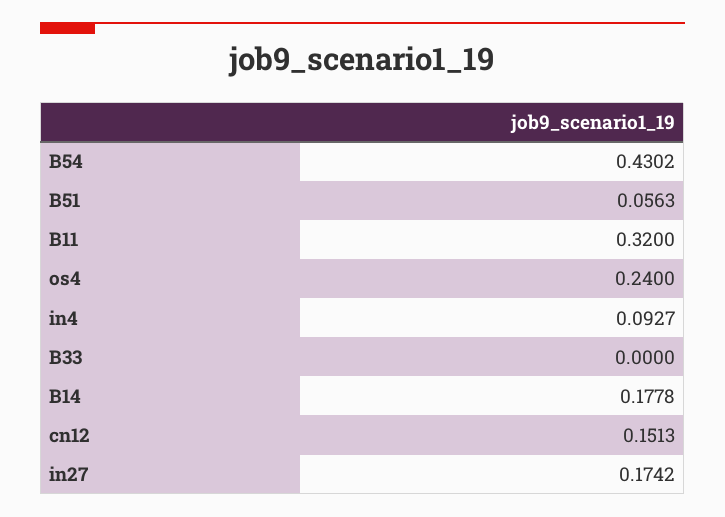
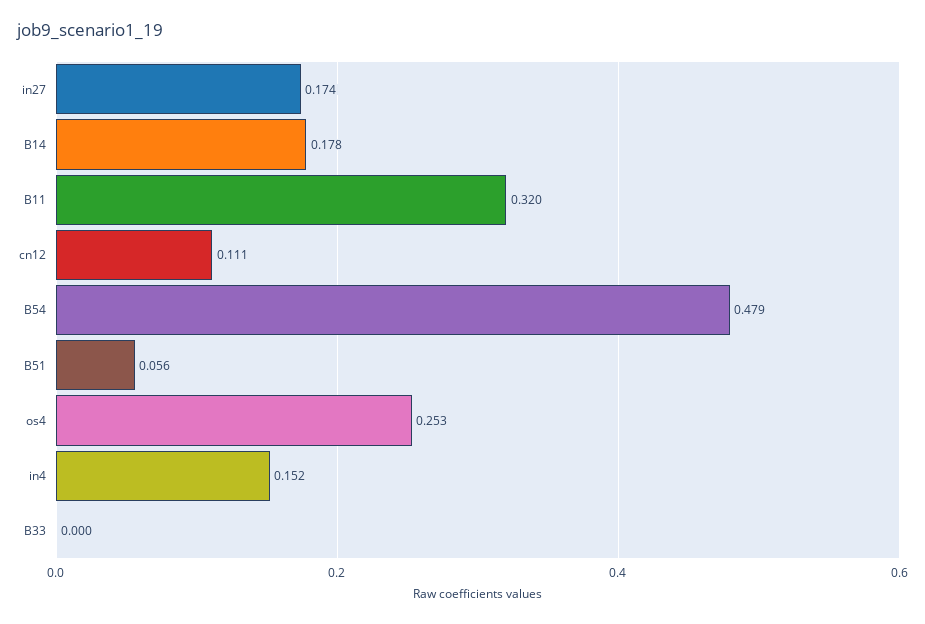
  {
-   "B54": 0.4302,
+   "B54": 0.479,
    "B51": 0.0563,
    "B11": 0.32,
-   "os4": 0.24,
+   "os4": 0.253,
-   "in4": 0.0927,
+   "in4": 0.152,
    "B33": 0,
    "B14": 0.1778,
-   "cn12": 0.1513,
+   "cn12": 0.111,
    "in27": 0.1742
  }

